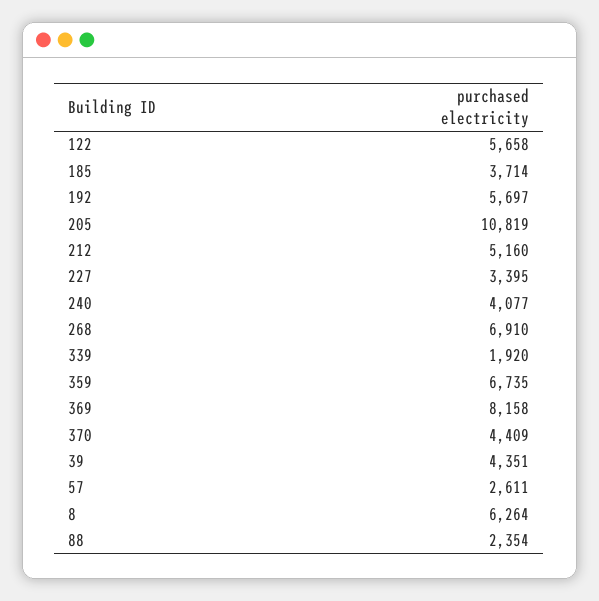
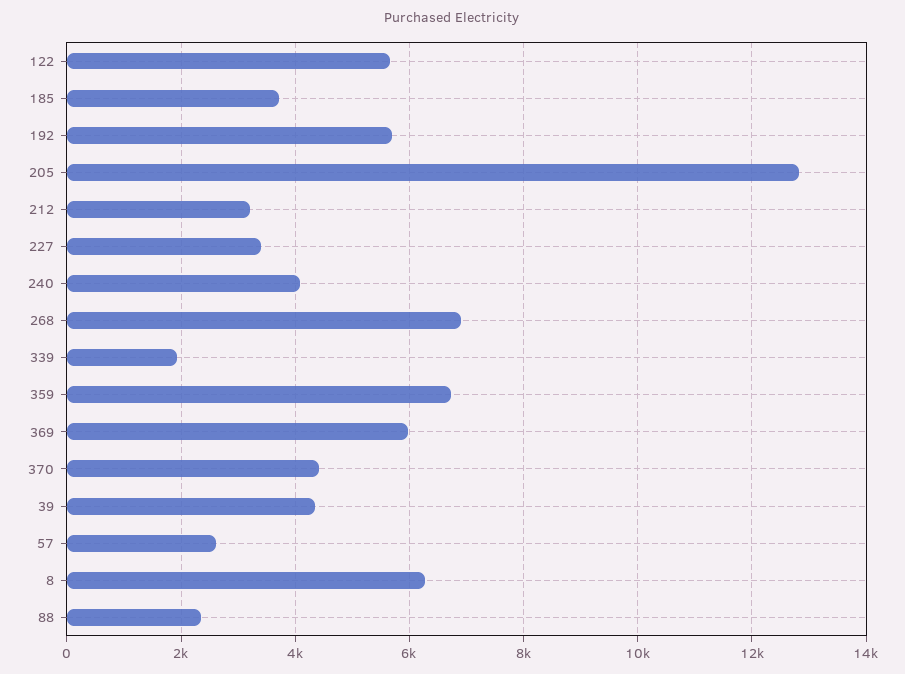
  {
    "122": 5658,
    "185": 3714,
    "192": 5697,
-   "205": 10819,
+   "205": 12800,
-   "212": 5160,
+   "212": 3200,
    "227": 3395,
    "240": 4077,
    "268": 6910,
    "339": 1920,
    "359": 6735,
-   "369": 8158,
+   "369": 6000,
    "370": 4409,
    "39": 4351,
    "57": 2611,
    "8": 6264,
    "88": 2354
  }

